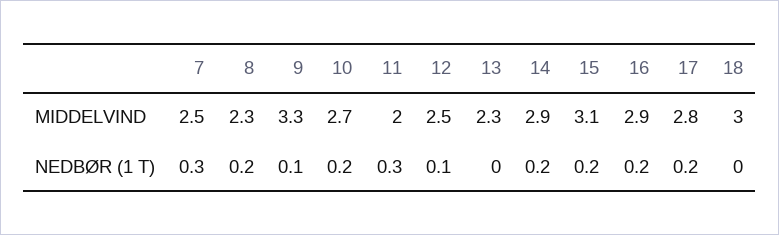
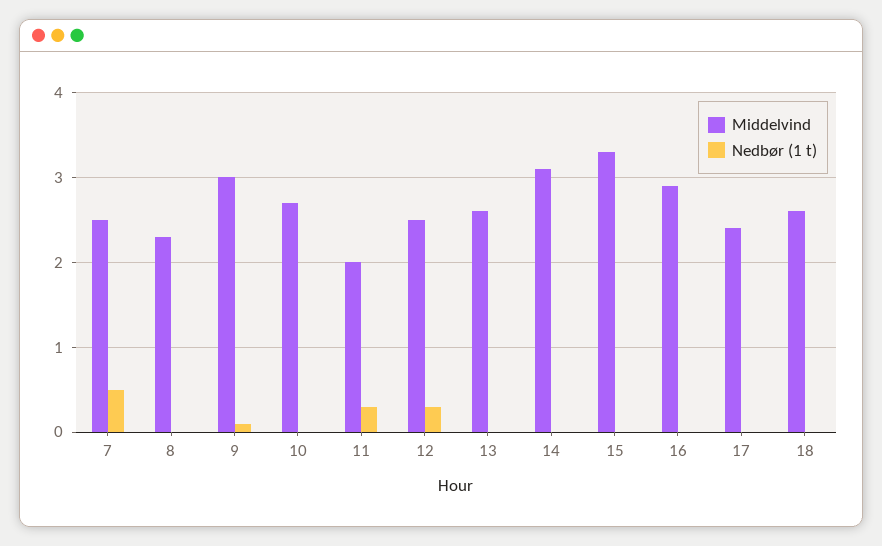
  {
    "MIDDELVIND": {
      "7": 2.5,
      "8": 2.3,
-     "9": 3.3,
+     "9": 3,
      "10": 2.7,
      "11": 2,
      "12": 2.5,
-     "13": 2.3,
+     "13": 2.6,
-     "14": 2.9,
+     "14": 3.1,
-     "15": 3.1,
+     "15": 3.3,
      "16": 2.9,
-     "17": 2.8,
+     "17": 2.4,
-     "18": 3
+     "18": 2.6
    },
    "NEDBØR (1 T)": {
-     "7": 0.3,
+     "7": 0.5,
-     "8": 0.2,
+     "8": 0,
      "9": 0.1,
-     "10": 0.2,
+     "10": 0,
      "11": 0.3,
-     "12": 0.1,
+     "12": 0.3,
      "13": 0,
-     "14": 0.2,
+     "14": 0,
-     "15": 0.2,
+     "15": 0,
-     "16": 0.2,
+     "16": 0,
-     "17": 0.2,
+     "17": 0,
      "18": 0
    }
  }

